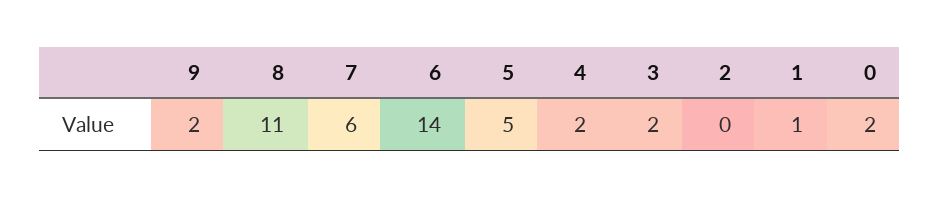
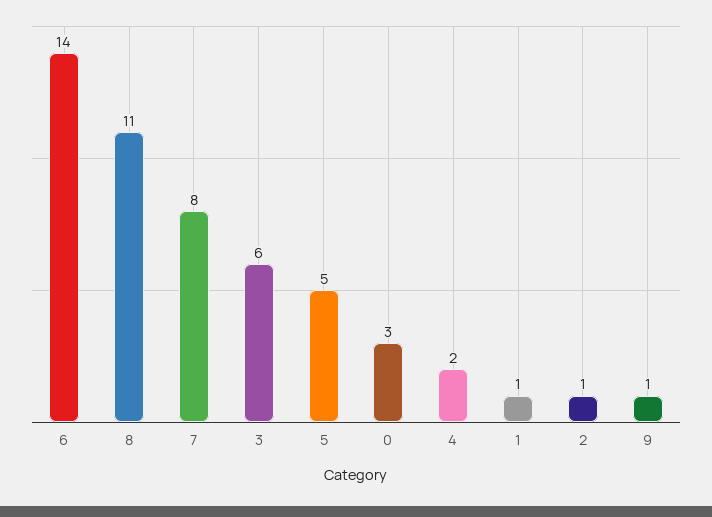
  {
-   "9": 2,
+   "9": 1,
    "8": 11,
-   "7": 6,
+   "7": 8,
    "6": 14,
    "5": 5,
    "4": 2,
-   "3": 2,
+   "3": 6,
-   "2": 0,
+   "2": 1,
    "1": 1,
-   "0": 2
+   "0": 3
  }

